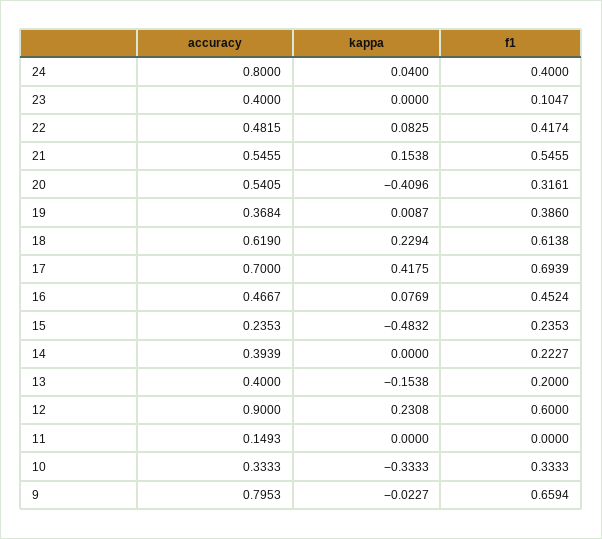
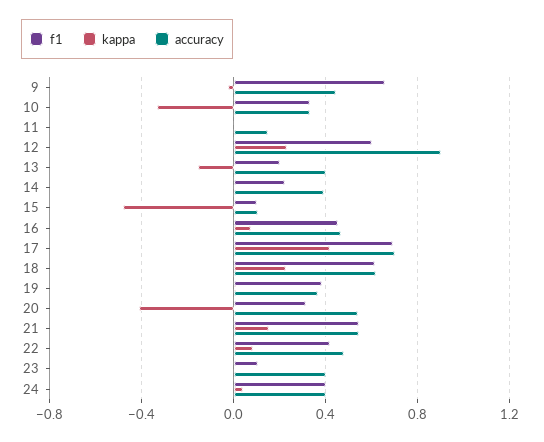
  {
    "accuracy": {
-     "24": 0.8,
+     "24": 0.4,
      "23": 0.4,
      "22": 0.4815,
      "21": 0.5455,
      "20": 0.5405,
      "19": 0.3684,
      "18": 0.619,
      "17": 0.7,
      "16": 0.4667,
-     "15": 0.2353,
+     "15": 0.1,
      "14": 0.3939,
      "13": 0.4,
      "12": 0.9,
      "11": 0.1493,
      "10": 0.3333,
-     "9": 0.7953
+     "9": 0.45
    },
    "kappa": {
      "24": 0.04,
      "23": 0,
      "22": 0.0825,
      "21": 0.1538,
      "20": -0.4096,
      "19": 0.0087,
      "18": 0.2294,
      "17": 0.4175,
      "16": 0.0769,
      "15": -0.4832,
      "14": 0,
      "13": -0.1538,
      "12": 0.2308,
      "11": 0,
      "10": -0.3333,
      "9": -0.0227
    },
    "f1": {
      "24": 0.4,
      "23": 0.1047,
      "22": 0.4174,
      "21": 0.5455,
      "20": 0.3161,
      "19": 0.386,
      "18": 0.6138,
      "17": 0.6939,
      "16": 0.4524,
-     "15": 0.2353,
+     "15": 0.1,
      "14": 0.2227,
      "13": 0.2,
      "12": 0.6,
      "11": 0,
      "10": 0.3333,
      "9": 0.6594
    }
  }

